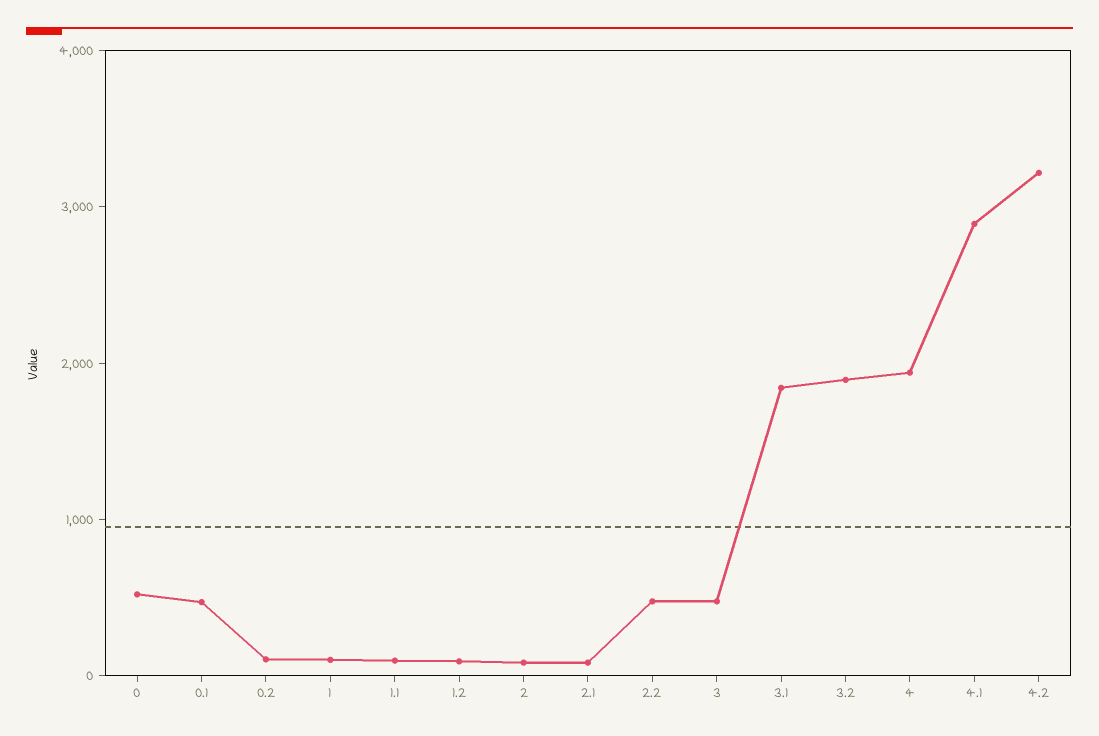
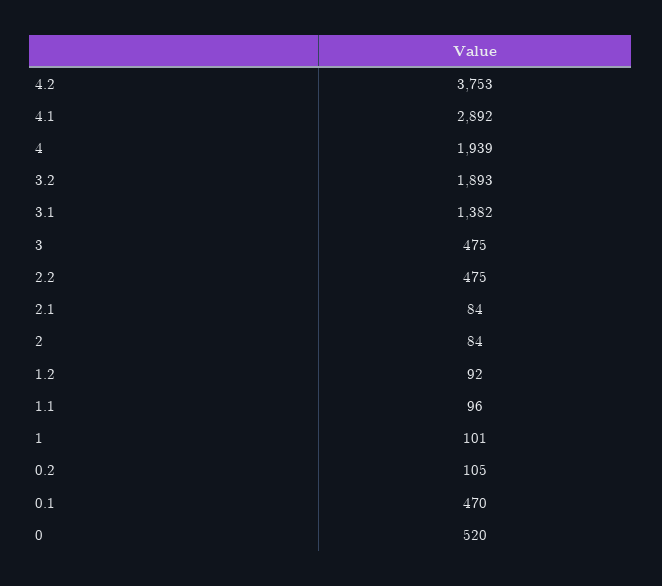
  {
    "0": 520,
    "0.1": 470,
    "0.2": 105,
    "1": 101,
    "1.1": 96,
    "1.2": 92,
    "2": 84,
    "2.1": 84,
    "2.2": 475,
    "3": 475,
-   "3.1": 1800,
+   "3.1": 1382,
    "3.2": 1893,
    "4": 1939,
    "4.1": 2892,
-   "4.2": 3200
+   "4.2": 3753
  }

